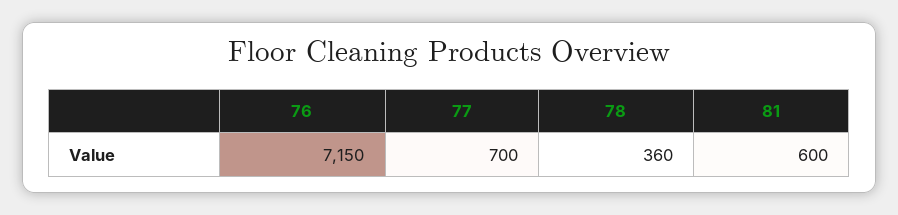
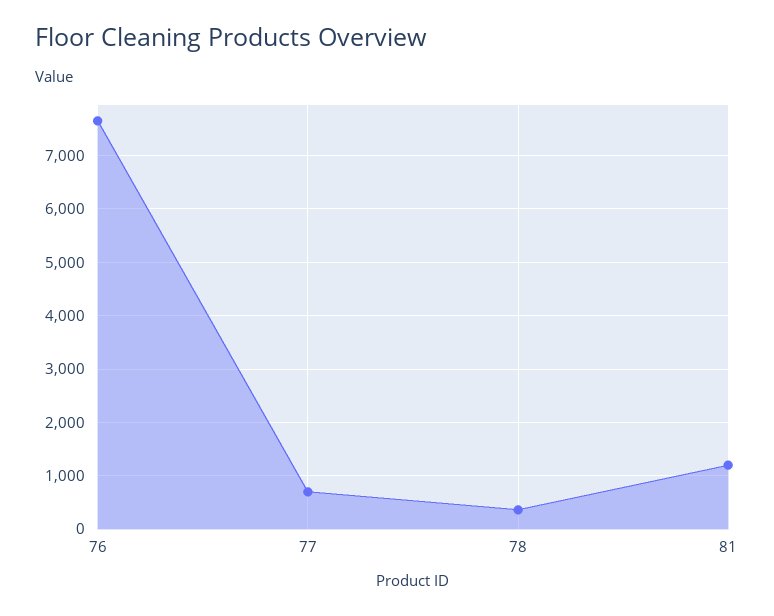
  {
-   "76": 7150,
+   "76": 7600,
    "77": 700,
    "78": 360,
-   "81": 600
+   "81": 1200
  }

